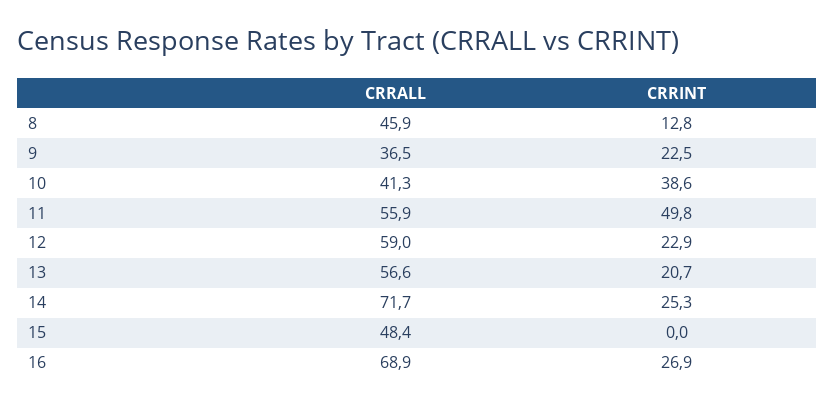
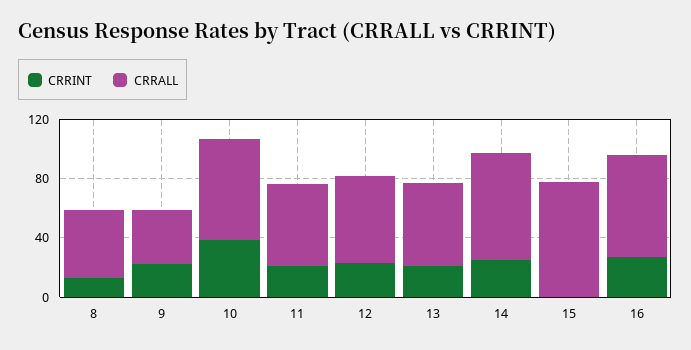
  {
    "CRRALL": {
      "8": 45.9,
      "9": 36.5,
-     "10": 41.3,
+     "10": 70,
      "11": 55.9,
      "12": 59,
      "13": 56.6,
      "14": 71.7,
-     "15": 48.4,
+     "15": 80,
      "16": 68.9
    },
    "CRRINT": {
      "8": 12.8,
      "9": 22.5,
      "10": 38.6,
-     "11": 49.8,
+     "11": 20,
      "12": 22.9,
      "13": 20.7,
      "14": 25.3,
      "15": 0,
      "16": 26.9
    }
  }

